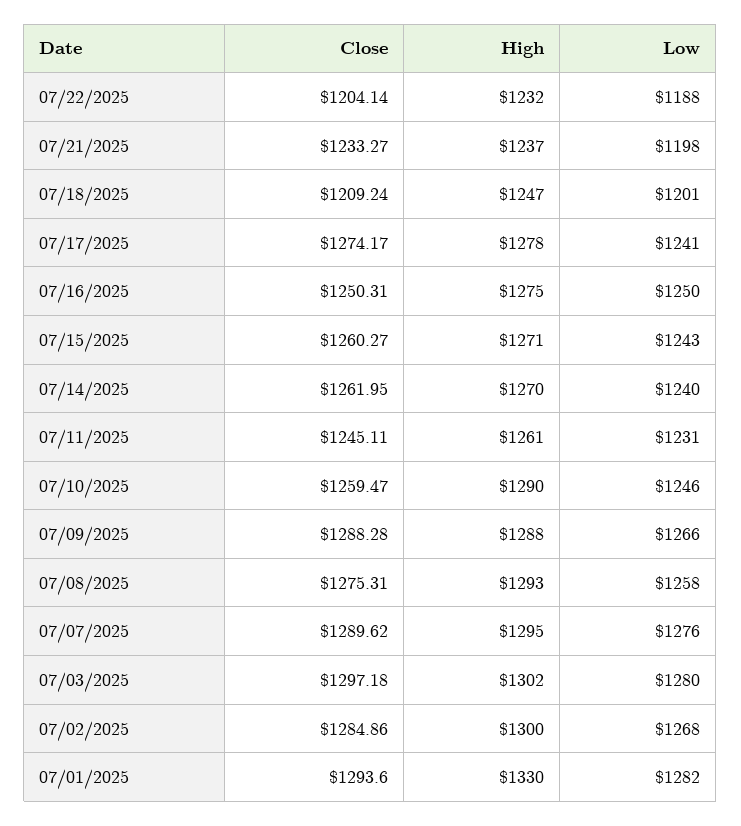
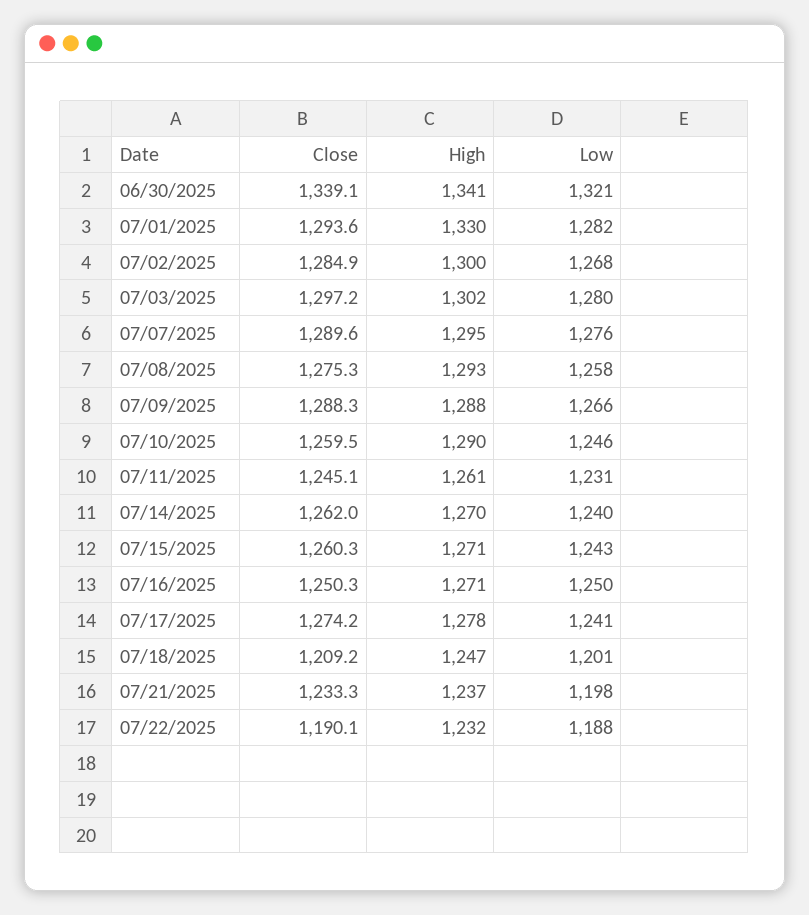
  {
    "Close": {
-     "07/22/2025": 1204.14,
+     "07/22/2025": 1190.1,
      "07/21/2025": 1233.27,
      "07/18/2025": 1209.24,
      "07/17/2025": 1274.17,
      "07/16/2025": 1250.31,
      "07/15/2025": 1260.27,
      "07/14/2025": 1261.95,
      "07/11/2025": 1245.11,
      "07/10/2025": 1259.47,
      "07/09/2025": 1288.28,
      "07/08/2025": 1275.31,
      "07/07/2025": 1289.62,
      "07/03/2025": 1297.18,
      "07/02/2025": 1284.86,
-     "07/01/2025": 1293.6
+     "07/01/2025": 1293.6,
+     "06/30/2025": 1339.1
    },
    "High": {
      "07/22/2025": 1232,
      "07/21/2025": 1237,
      "07/18/2025": 1247,
      "07/17/2025": 1278,
-     "07/16/2025": 1275,
+     "07/16/2025": 1271,
      "07/15/2025": 1271,
      "07/14/2025": 1270,
      "07/11/2025": 1261,
      "07/10/2025": 1290,
      "07/09/2025": 1288,
      "07/08/2025": 1293,
      "07/07/2025": 1295,
      "07/03/2025": 1302,
      "07/02/2025": 1300,
-     "07/01/2025": 1330
+     "07/01/2025": 1330,
+     "06/30/2025": 1341
    },
    "Low": {
      "07/22/2025": 1188,
      "07/21/2025": 1198,
      "07/18/2025": 1201,
      "07/17/2025": 1241,
      "07/16/2025": 1250,
      "07/15/2025": 1243,
      "07/14/2025": 1240,
      "07/11/2025": 1231,
      "07/10/2025": 1246,
      "07/09/2025": 1266,
      "07/08/2025": 1258,
      "07/07/2025": 1276,
      "07/03/2025": 1280,
      "07/02/2025": 1268,
-     "07/01/2025": 1282
+     "07/01/2025": 1282,
+     "06/30/2025": 1321
    }
  }

